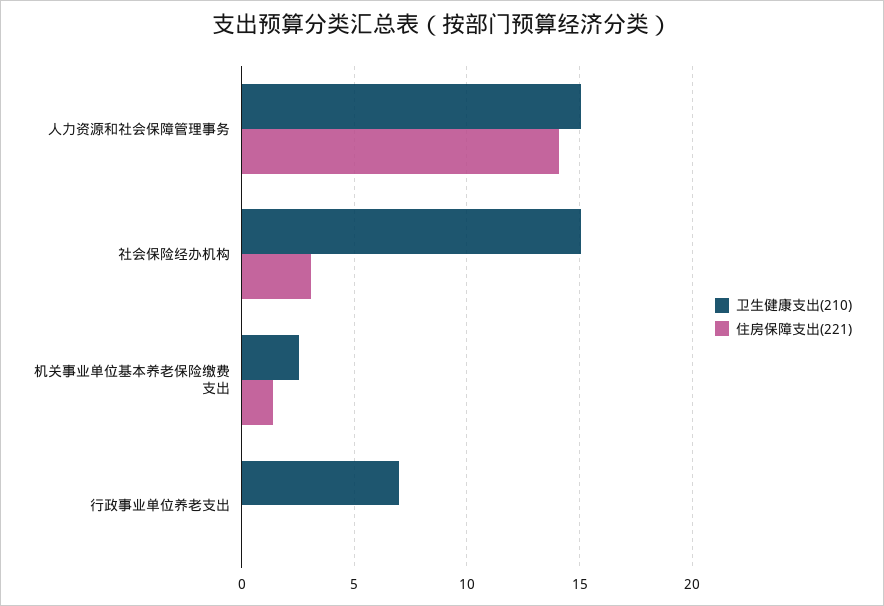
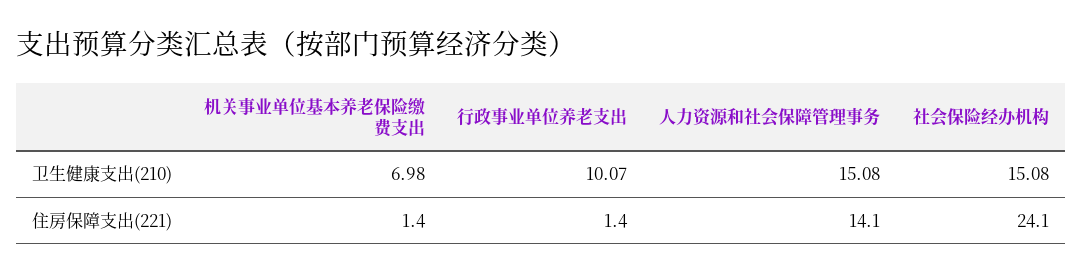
  {
    "卫生健康支出(210)": {
      "人力资源和社会保障管理事务": 15.08,
      "社会保险经办机构": 15.08,
-     "机关事业单位基本养老保险缴费支出": 2.5,
+     "机关事业单位基本养老保险缴费支出": 6.98,
-     "行政事业单位养老支出": 7
+     "行政事业单位养老支出": 10.07
    },
    "住房保障支出(221)": {
      "人力资源和社会保障管理事务": 14.1,
-     "社会保险经办机构": 3,
+     "社会保险经办机构": 24.1,
      "机关事业单位基本养老保险缴费支出": 1.4,
-     "行政事业单位养老支出": 0
+     "行政事业单位养老支出": 1.4
    }
  }

